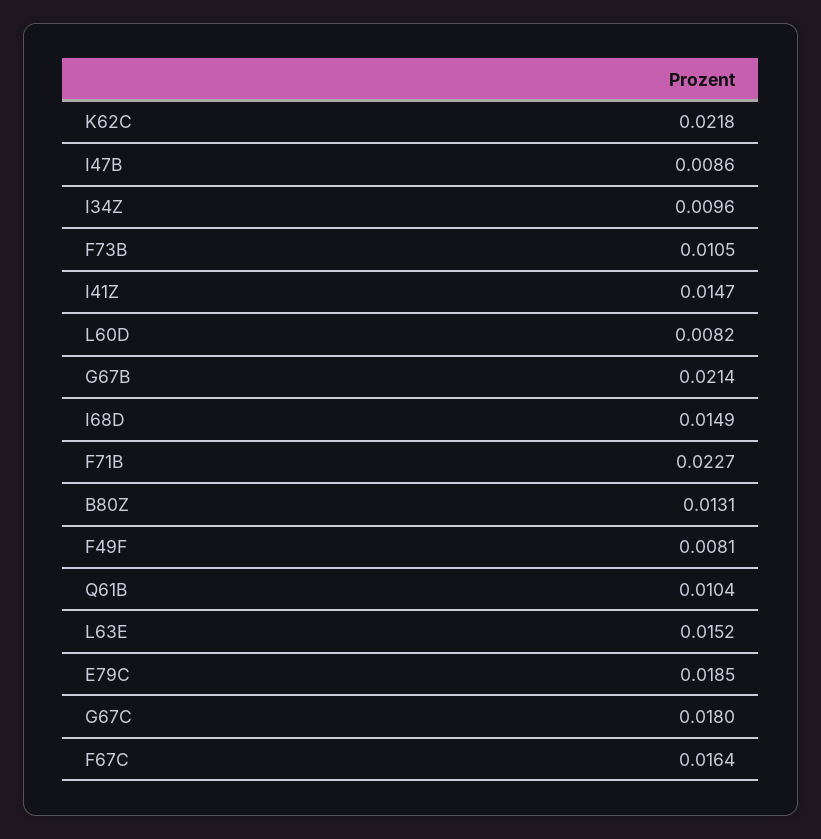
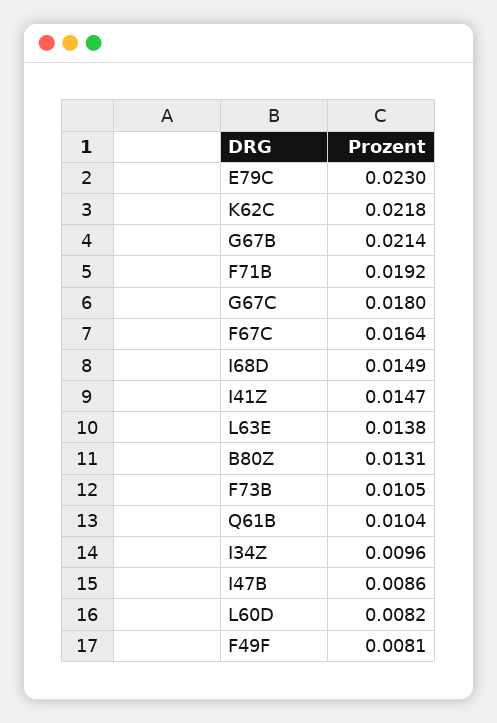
  {
    "K62C": 0.0218,
    "I47B": 0.0086,
    "I34Z": 0.0096,
    "F73B": 0.0105,
    "I41Z": 0.0147,
    "L60D": 0.0082,
    "G67B": 0.0214,
    "I68D": 0.0149,
-   "F71B": 0.0227,
+   "F71B": 0.0192,
    "B80Z": 0.0131,
    "F49F": 0.0081,
    "Q61B": 0.0104,
-   "L63E": 0.0152,
+   "L63E": 0.0138,
-   "E79C": 0.0185,
+   "E79C": 0.023,
    "G67C": 0.018,
    "F67C": 0.0164
  }

